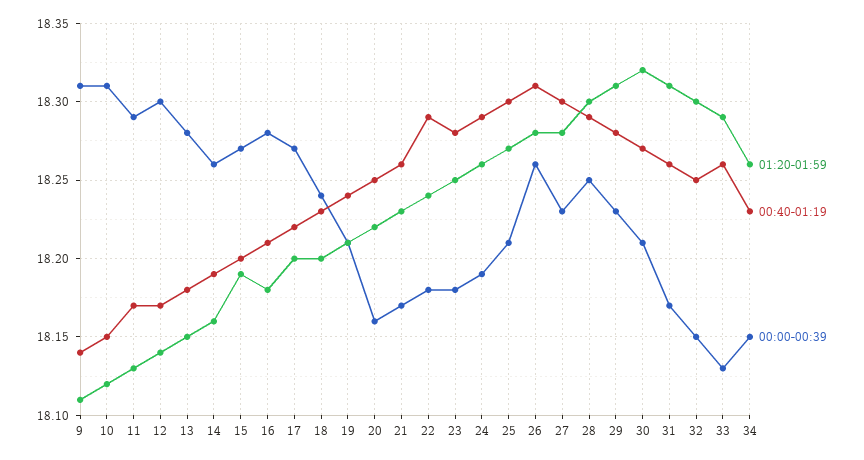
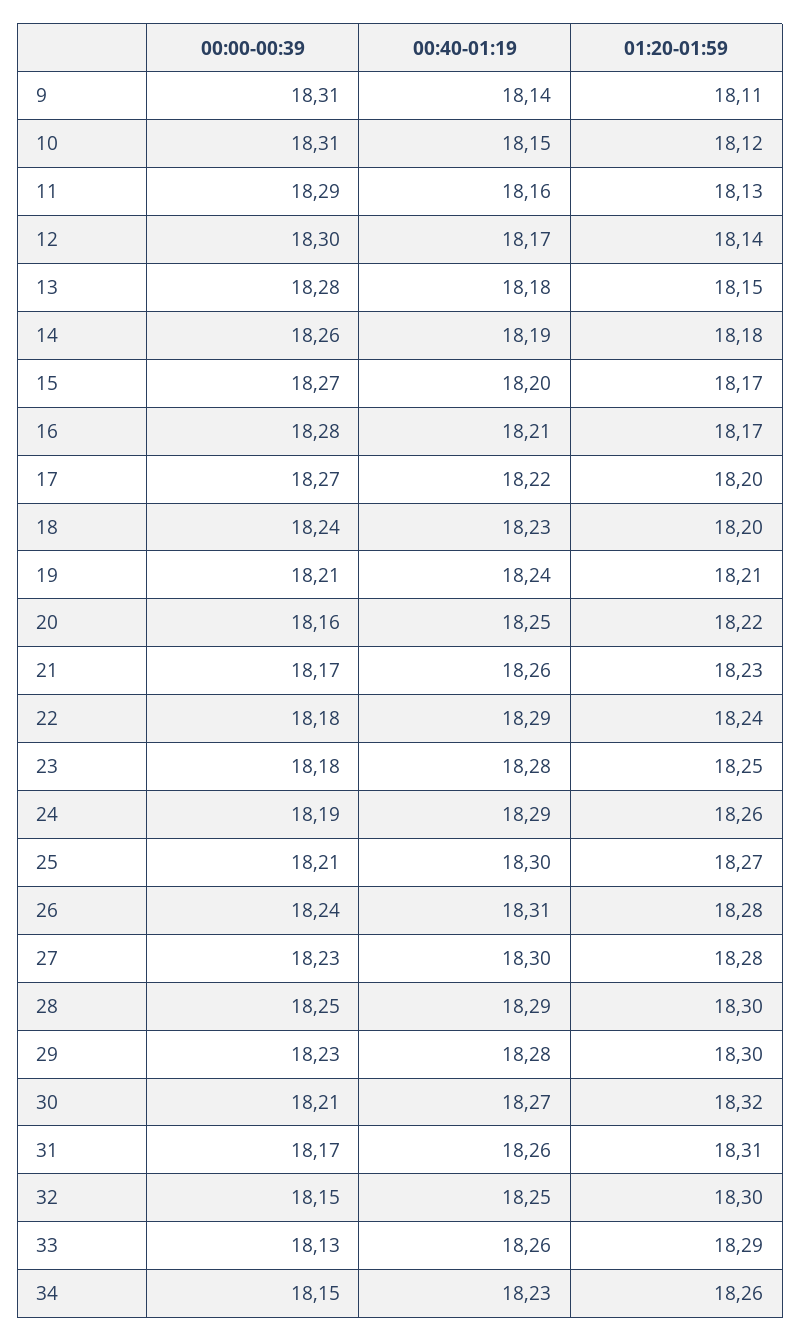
  {
    "01:20-01:59": {
      "9": 18.11,
      "10": 18.12,
      "11": 18.13,
      "12": 18.14,
      "13": 18.15,
-     "14": 18.16,
+     "14": 18.18,
-     "15": 18.19,
+     "15": 18.17,
-     "16": 18.18,
+     "16": 18.17,
      "17": 18.2,
      "18": 18.2,
      "19": 18.21,
      "20": 18.22,
      "21": 18.23,
      "22": 18.24,
      "23": 18.25,
      "24": 18.26,
      "25": 18.27,
      "26": 18.28,
      "27": 18.28,
      "28": 18.3,
-     "29": 18.31,
+     "29": 18.3,
      "30": 18.32,
      "31": 18.31,
      "32": 18.3,
      "33": 18.29,
      "34": 18.26
    },
    "00:40-01:19": {
      "9": 18.14,
      "10": 18.15,
-     "11": 18.17,
+     "11": 18.16,
      "12": 18.17,
      "13": 18.18,
      "14": 18.19,
      "15": 18.2,
      "16": 18.21,
      "17": 18.22,
      "18": 18.23,
      "19": 18.24,
      "20": 18.25,
      "21": 18.26,
      "22": 18.29,
      "23": 18.28,
      "24": 18.29,
      "25": 18.3,
      "26": 18.31,
      "27": 18.3,
      "28": 18.29,
      "29": 18.28,
      "30": 18.27,
      "31": 18.26,
      "32": 18.25,
      "33": 18.26,
      "34": 18.23
    },
    "00:00-00:39": {
      "9": 18.31,
      "10": 18.31,
      "11": 18.29,
      "12": 18.3,
      "13": 18.28,
      "14": 18.26,
      "15": 18.27,
      "16": 18.28,
      "17": 18.27,
      "18": 18.24,
      "19": 18.21,
      "20": 18.16,
      "21": 18.17,
      "22": 18.18,
      "23": 18.18,
      "24": 18.19,
      "25": 18.21,
-     "26": 18.26,
+     "26": 18.24,
      "27": 18.23,
      "28": 18.25,
      "29": 18.23,
      "30": 18.21,
      "31": 18.17,
      "32": 18.15,
      "33": 18.13,
      "34": 18.15
    }
  }

